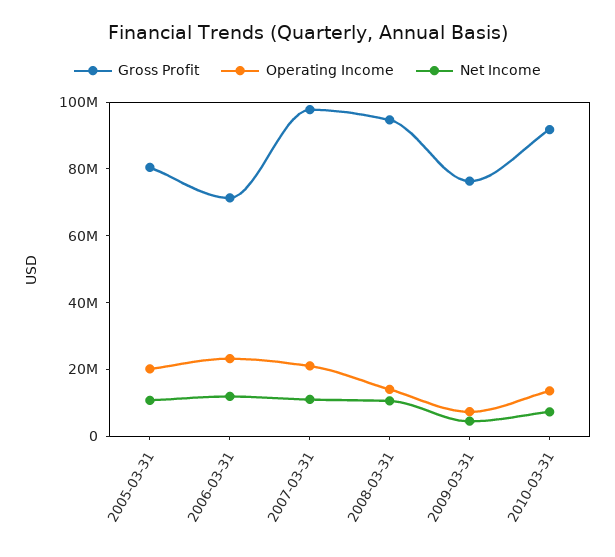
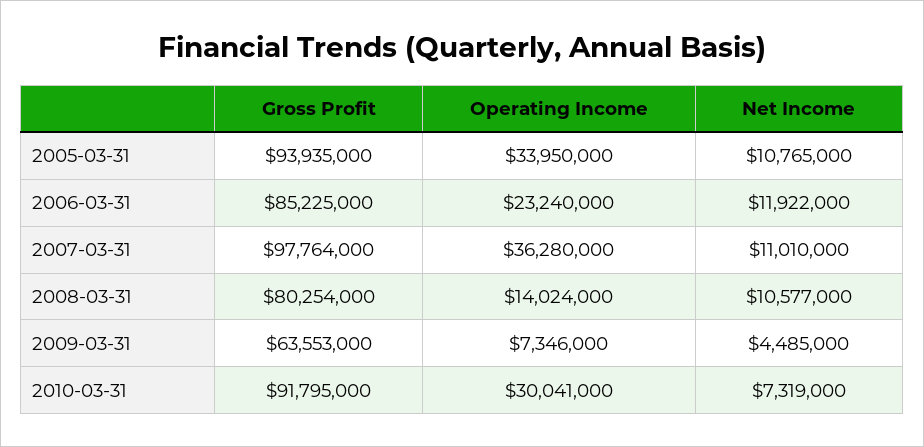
  {
    "Gross Profit": {
-     "2005-03-31": 80000000,
+     "2005-03-31": 93935000,
-     "2006-03-31": 70000000,
+     "2006-03-31": 85225000,
      "2007-03-31": 97764000,
-     "2008-03-31": 95000000,
+     "2008-03-31": 80254000,
-     "2009-03-31": 75000000,
+     "2009-03-31": 63553000,
      "2010-03-31": 91795000
    },
    "Operating Income": {
-     "2005-03-31": 20000000,
+     "2005-03-31": 33950000,
      "2006-03-31": 23240000,
-     "2007-03-31": 20000000,
+     "2007-03-31": 36280000,
      "2008-03-31": 14024000,
      "2009-03-31": 7346000,
-     "2010-03-31": 15000000
+     "2010-03-31": 30041000
    },
    "Net Income": {
      "2005-03-31": 10765000,
      "2006-03-31": 11922000,
      "2007-03-31": 11010000,
      "2008-03-31": 10577000,
      "2009-03-31": 4485000,
      "2010-03-31": 7319000
    }
  }

